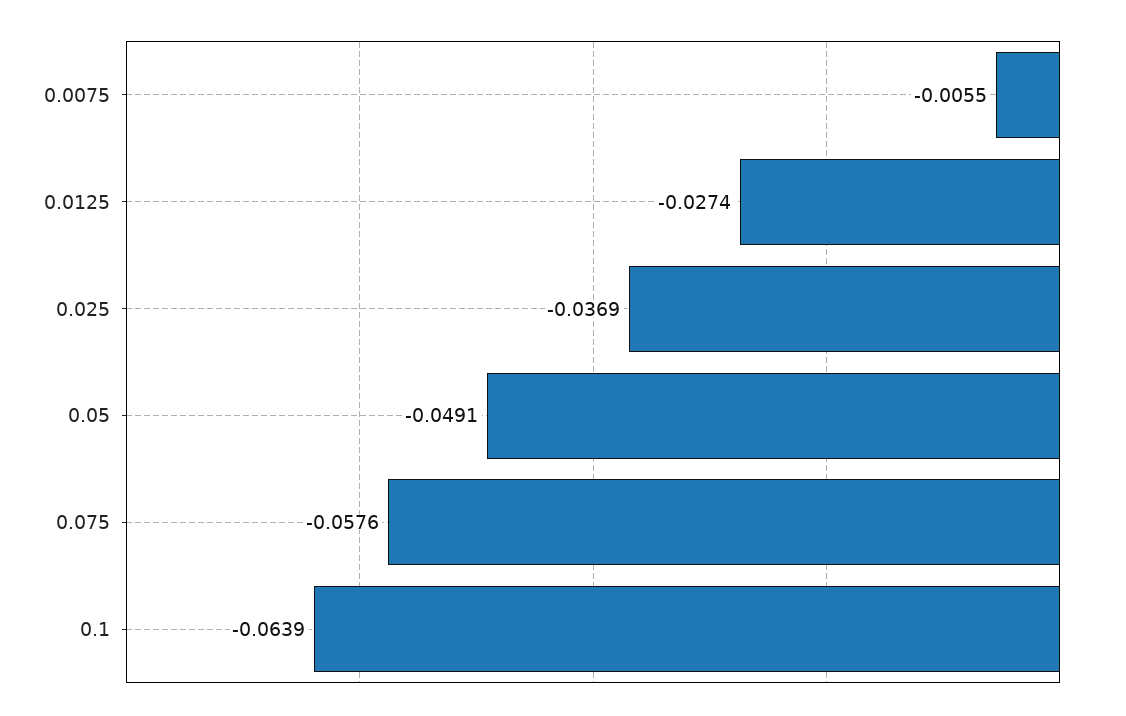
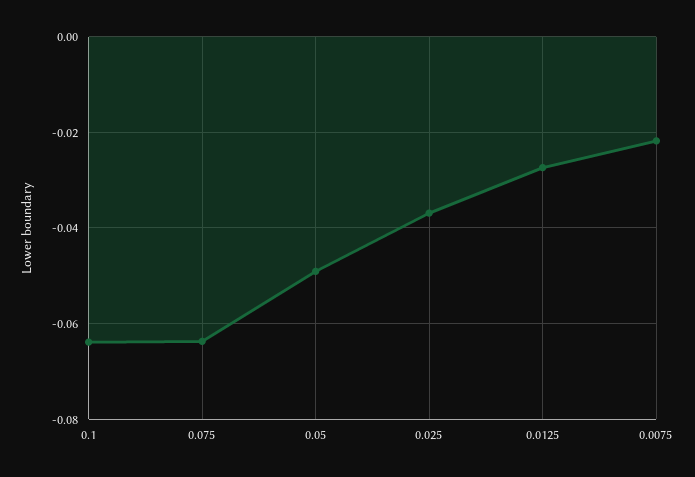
  {
-   "0.0075": -0.0055,
+   "0.0075": -0.022,
    "0.0125": -0.0274,
    "0.025": -0.0369,
    "0.05": -0.0491,
-   "0.075": -0.0576,
+   "0.075": -0.064,
    "0.1": -0.0639
  }

